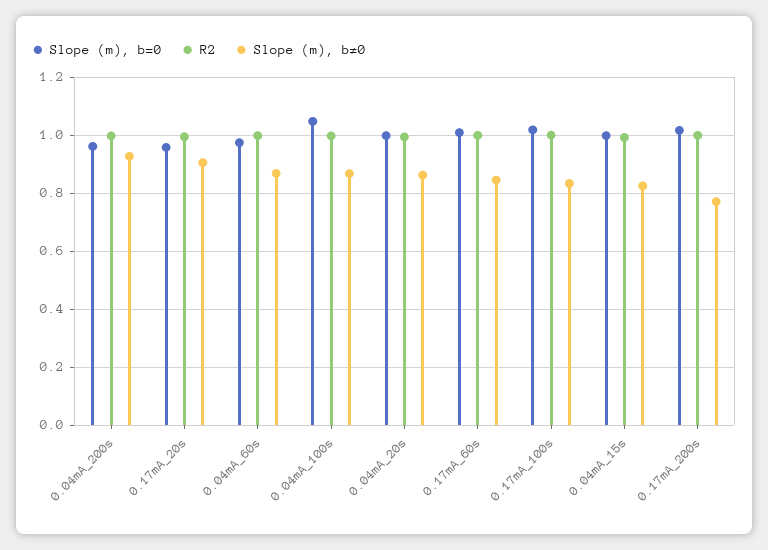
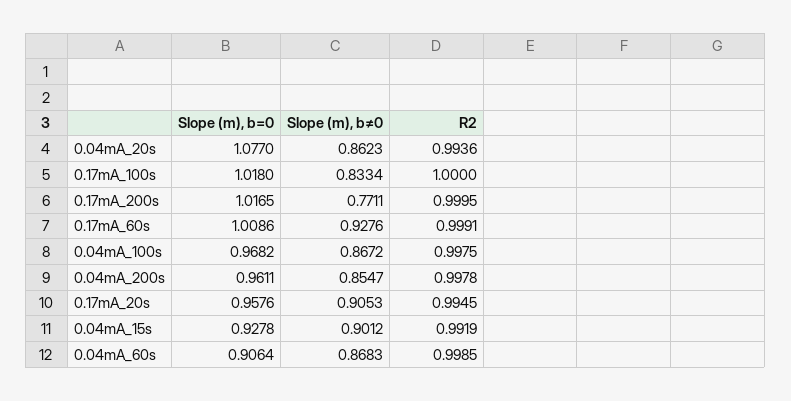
  {
    "Slope (m), b=0": {
      "0.04mA_200s": 0.9611,
      "0.17mA_20s": 0.9576,
-     "0.04mA_60s": 0.975,
+     "0.04mA_60s": 0.9064,
-     "0.04mA_100s": 1.05,
+     "0.04mA_100s": 0.9682,
-     "0.04mA_20s": 1,
+     "0.04mA_20s": 1.077,
      "0.17mA_60s": 1.0086,
      "0.17mA_100s": 1.018,
-     "0.04mA_15s": 1,
+     "0.04mA_15s": 0.9278,
      "0.17mA_200s": 1.0165
    },
    "R2": {
      "0.04mA_200s": 0.9978,
      "0.17mA_20s": 0.9945,
      "0.04mA_60s": 0.9985,
      "0.04mA_100s": 0.9975,
      "0.04mA_20s": 0.9936,
      "0.17mA_60s": 0.9991,
      "0.17mA_100s": 1,
      "0.04mA_15s": 0.9919,
      "0.17mA_200s": 0.9995
    },
    "Slope (m), b≠0": {
-     "0.04mA_200s": 0.925,
+     "0.04mA_200s": 0.8547,
      "0.17mA_20s": 0.9053,
      "0.04mA_60s": 0.8683,
      "0.04mA_100s": 0.8672,
      "0.04mA_20s": 0.8623,
-     "0.17mA_60s": 0.85,
+     "0.17mA_60s": 0.9276,
      "0.17mA_100s": 0.8334,
-     "0.04mA_15s": 0.825,
+     "0.04mA_15s": 0.9012,
      "0.17mA_200s": 0.7711
    }
  }

